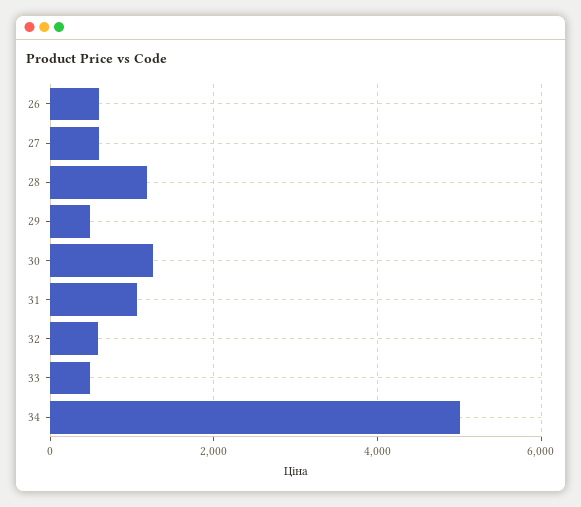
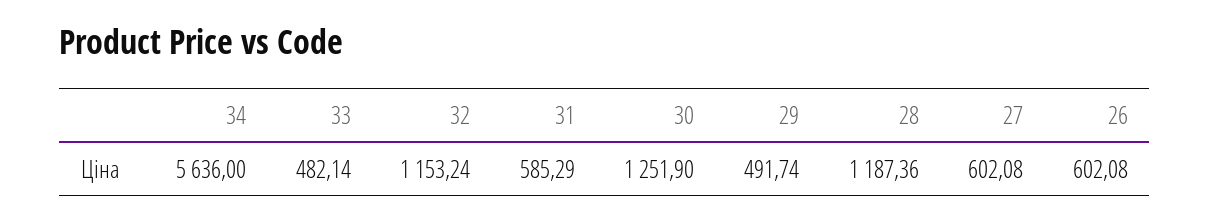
  {
    "26": 602.08,
    "27": 602.08,
    "28": 1187.36,
    "29": 491.74,
    "30": 1251.9,
-   "31": 1000,
+   "31": 585.29,
-   "32": 600,
+   "32": 1153.24,
    "33": 482.14,
-   "34": 5000
+   "34": 5636
  }

